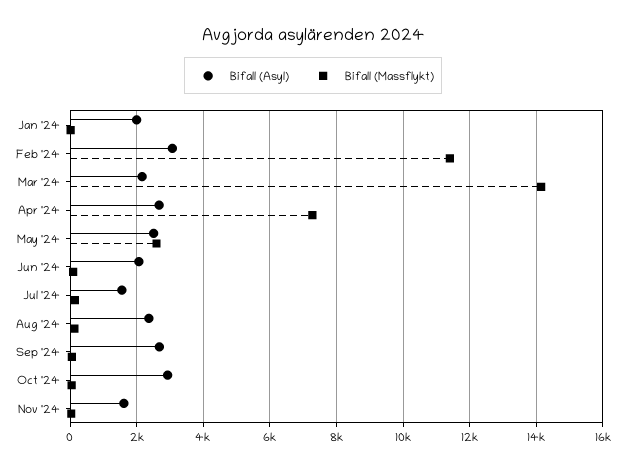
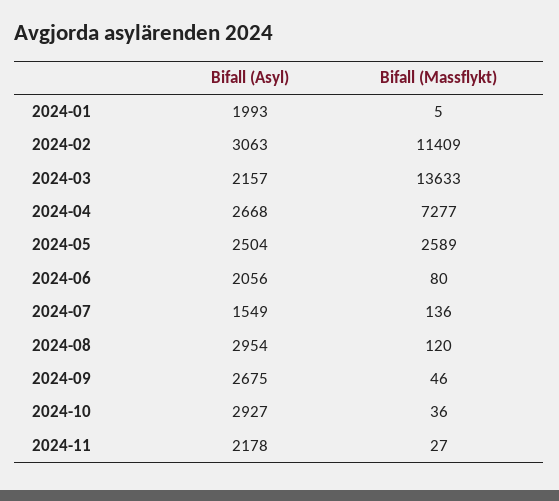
  {
    "Bifall (Asyl)": {
      "Jan '24": 1993,
      "Feb '24": 3063,
      "Mar '24": 2157,
      "Apr '24": 2668,
      "May '24": 2504,
      "Jun '24": 2056,
      "Jul '24": 1549,
-     "Aug '24": 2400,
+     "Aug '24": 2954,
      "Sep '24": 2675,
      "Oct '24": 2927,
-     "Nov '24": 1600
+     "Nov '24": 2178
    },
    "Bifall (Massflykt)": {
      "Jan '24": 5,
      "Feb '24": 11409,
-     "Mar '24": 14200,
+     "Mar '24": 13633,
      "Apr '24": 7277,
      "May '24": 2589,
      "Jun '24": 80,
      "Jul '24": 136,
      "Aug '24": 120,
      "Sep '24": 46,
      "Oct '24": 36,
      "Nov '24": 27
    }
  }

